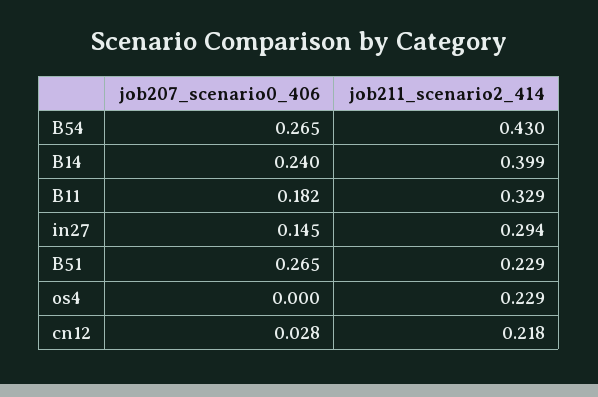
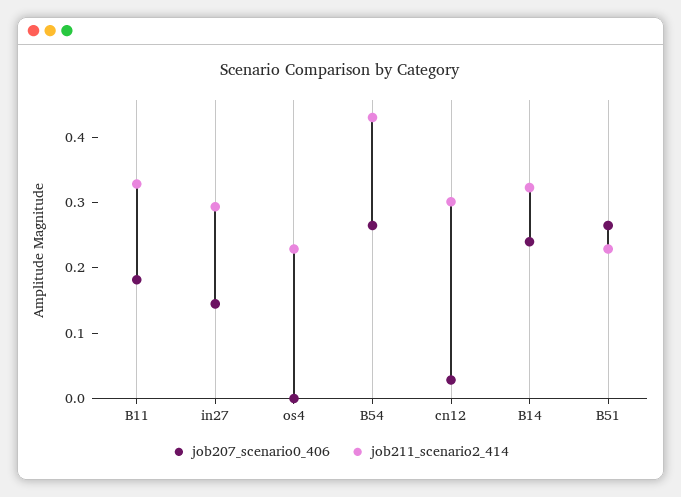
  {
    "job207_scenario0_406": {
      "B54": 0.265,
      "B14": 0.24,
      "B11": 0.182,
      "in27": 0.145,
      "B51": 0.265,
      "os4": 0,
      "cn12": 0.028
    },
    "job211_scenario2_414": {
      "B54": 0.43,
-     "B14": 0.399,
+     "B14": 0.32,
      "B11": 0.329,
      "in27": 0.294,
      "B51": 0.229,
      "os4": 0.229,
-     "cn12": 0.218
+     "cn12": 0.3
    }
  }

